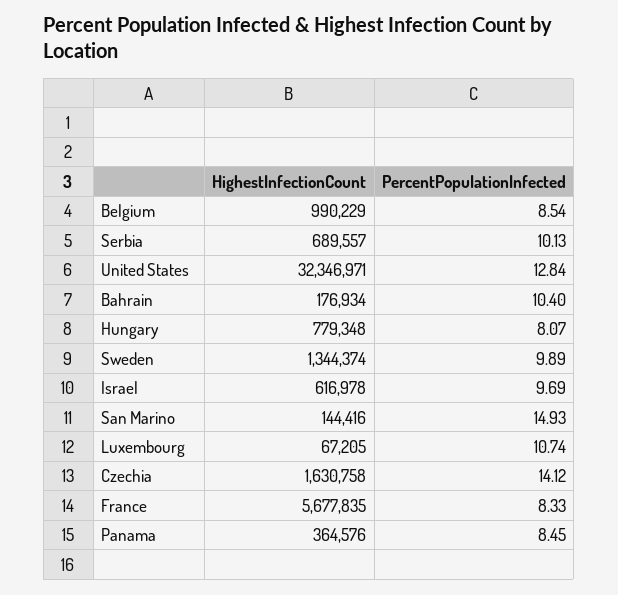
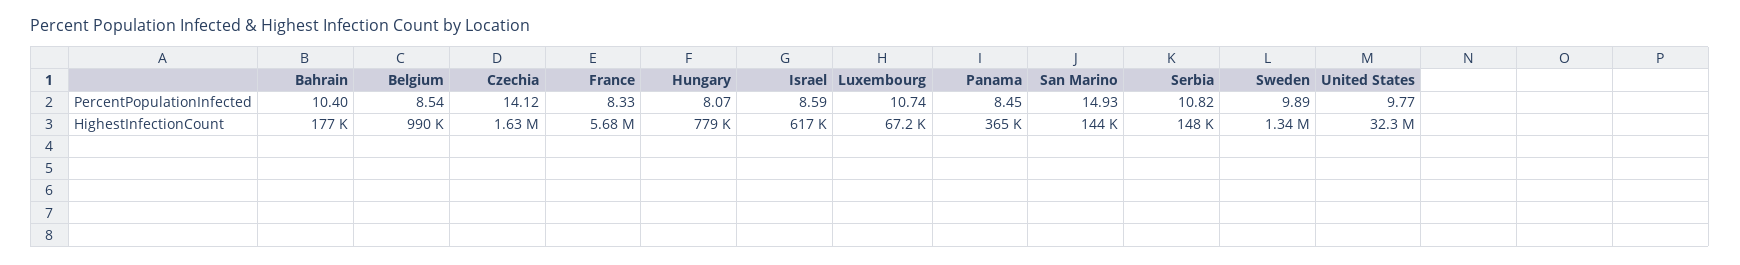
  {
    "HighestInfectionCount": {
      "Belgium": 990229,
-     "Serbia": 689557,
+     "Serbia": 148000,
      "United States": 32346971,
      "Bahrain": 176934,
      "Hungary": 779348,
      "Sweden": 1344374,
      "Israel": 616978,
      "San Marino": 144416,
      "Luxembourg": 67205,
      "Czechia": 1630758,
      "France": 5677835,
      "Panama": 364576
    },
    "PercentPopulationInfected": {
      "Belgium": 8.54,
-     "Serbia": 10.13,
+     "Serbia": 10.82,
-     "United States": 12.84,
+     "United States": 9.77,
      "Bahrain": 10.4,
      "Hungary": 8.07,
      "Sweden": 9.89,
-     "Israel": 9.69,
+     "Israel": 8.59,
      "San Marino": 14.93,
      "Luxembourg": 10.74,
      "Czechia": 14.12,
      "France": 8.33,
      "Panama": 8.45
    }
  }

